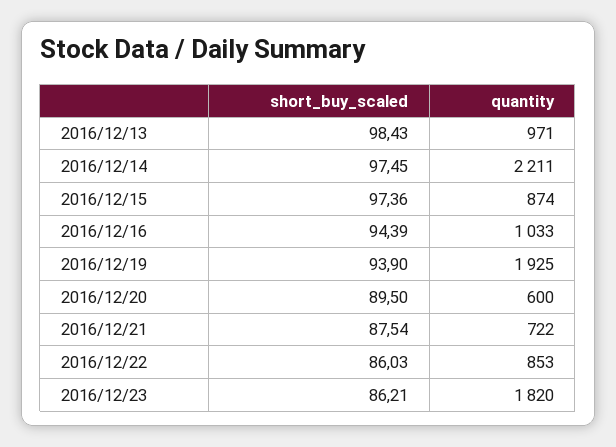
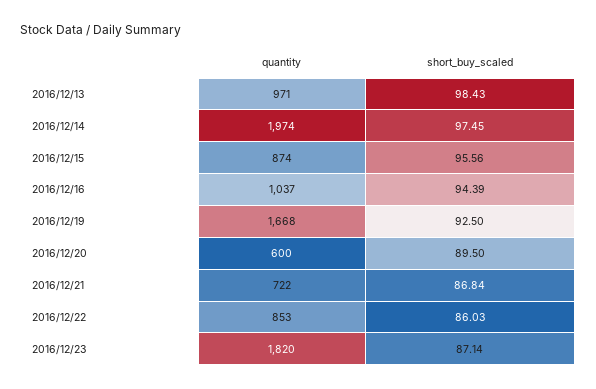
  {
    "short_buy_scaled": {
      "2016/12/13": 98.43,
      "2016/12/14": 97.45,
-     "2016/12/15": 97.36,
+     "2016/12/15": 95.56,
      "2016/12/16": 94.39,
-     "2016/12/19": 93.9,
+     "2016/12/19": 92.5,
      "2016/12/20": 89.5,
-     "2016/12/21": 87.54,
+     "2016/12/21": 86.84,
      "2016/12/22": 86.03,
-     "2016/12/23": 86.21
+     "2016/12/23": 87.14
    },
    "quantity": {
      "2016/12/13": 971,
-     "2016/12/14": 2211,
+     "2016/12/14": 1974,
      "2016/12/15": 874,
-     "2016/12/16": 1033,
+     "2016/12/16": 1037,
-     "2016/12/19": 1925,
+     "2016/12/19": 1668,
      "2016/12/20": 600,
      "2016/12/21": 722,
      "2016/12/22": 853,
      "2016/12/23": 1820
    }
  }

